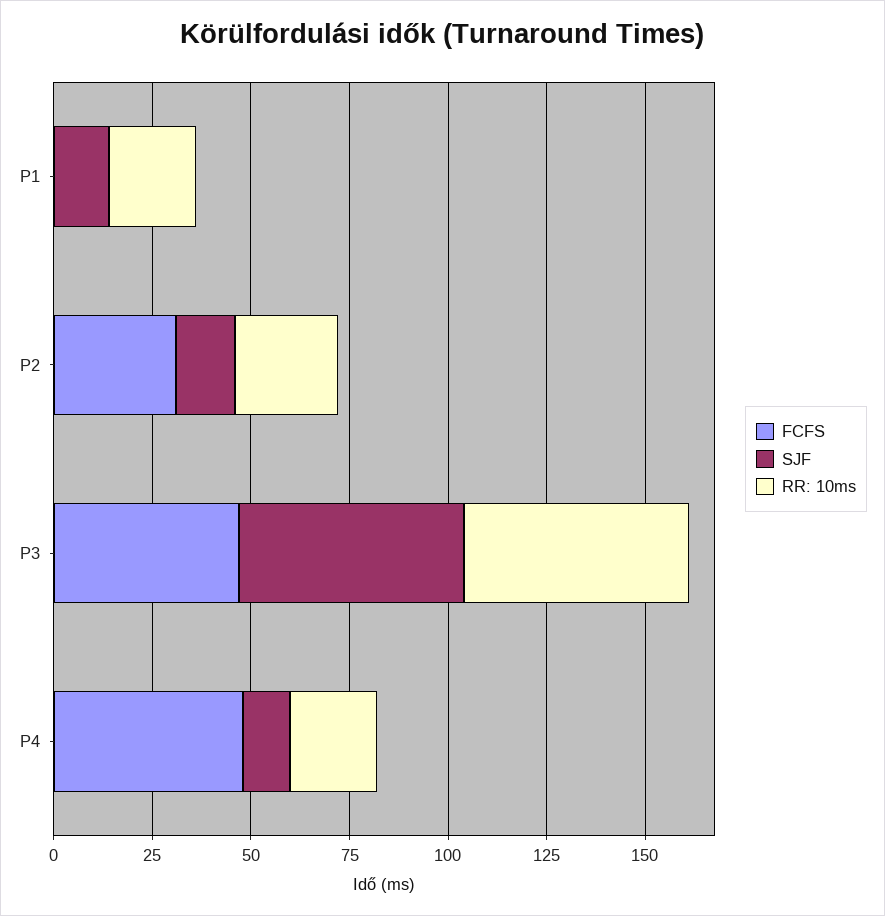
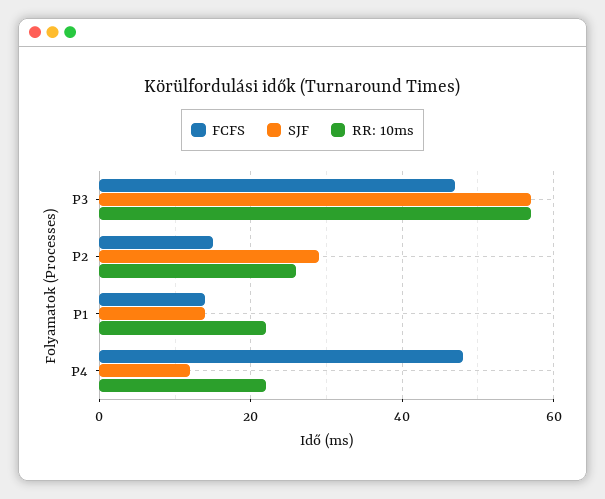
  {
    "FCFS": {
-     "P1": 0,
+     "P1": 15,
-     "P2": 30,
+     "P2": 15,
      "P3": 45,
      "P4": 50
    },
    "SJF": {
      "P1": 15,
-     "P2": 15,
+     "P2": 30,
      "P3": 55,
      "P4": 10
    },
    "RR: 10ms": {
      "P1": 20,
      "P2": 25,
      "P3": 55,
      "P4": 20
    }
  }

